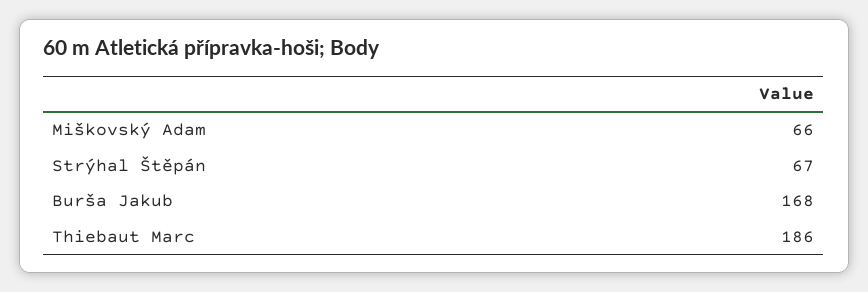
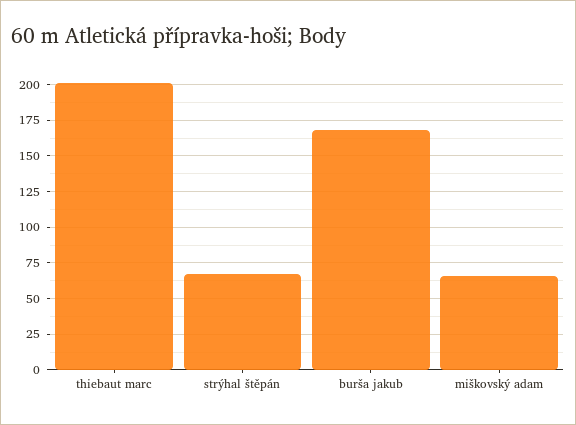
  {
    "Miškovský Adam": 66,
    "Strýhal Štěpán": 67,
    "Burša Jakub": 168,
-   "Thiebaut Marc": 186
+   "Thiebaut Marc": 200
  }

